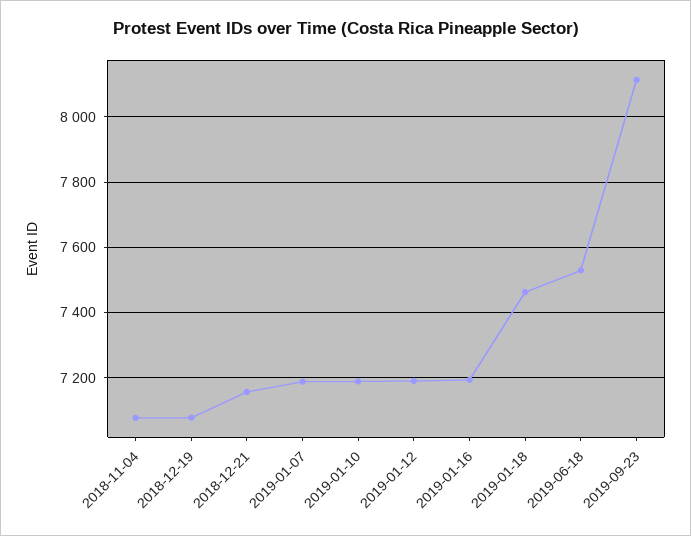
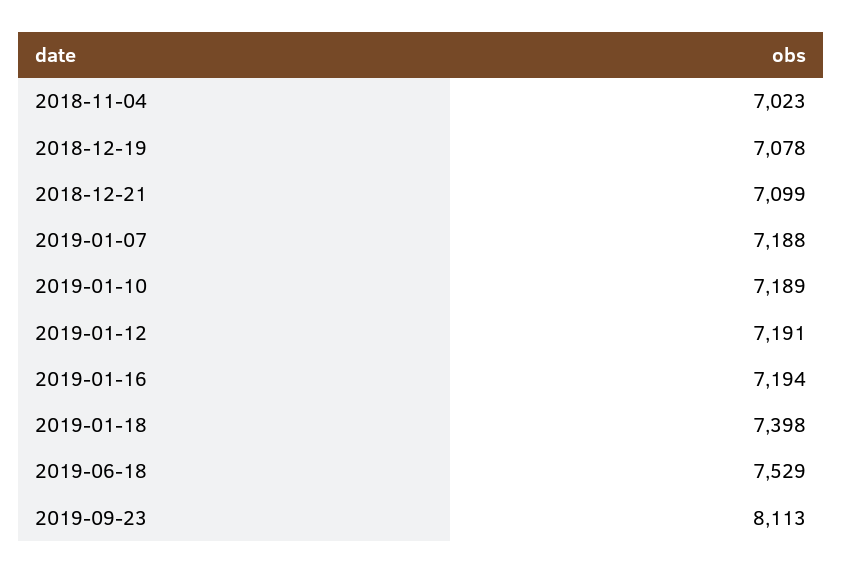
  {
-   "2018-11-04": 7080,
+   "2018-11-04": 7023,
    "2018-12-19": 7078,
-   "2018-12-21": 7160,
+   "2018-12-21": 7099,
    "2019-01-07": 7188,
    "2019-01-10": 7189,
    "2019-01-12": 7191,
    "2019-01-16": 7194,
-   "2019-01-18": 7460,
+   "2019-01-18": 7398,
    "2019-06-18": 7529,
    "2019-09-23": 8113
  }

